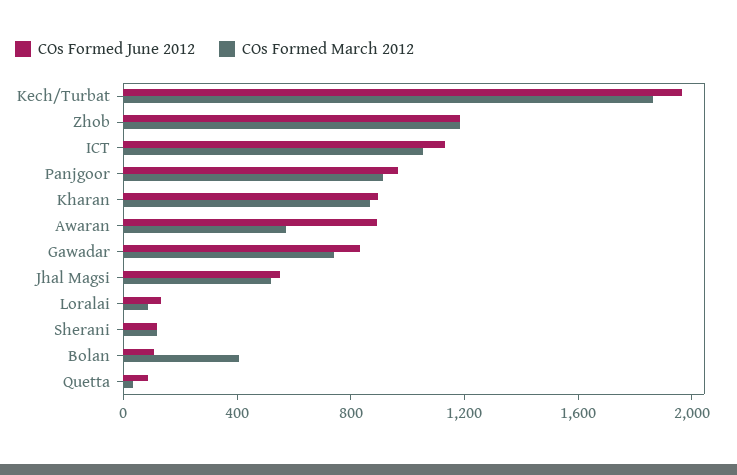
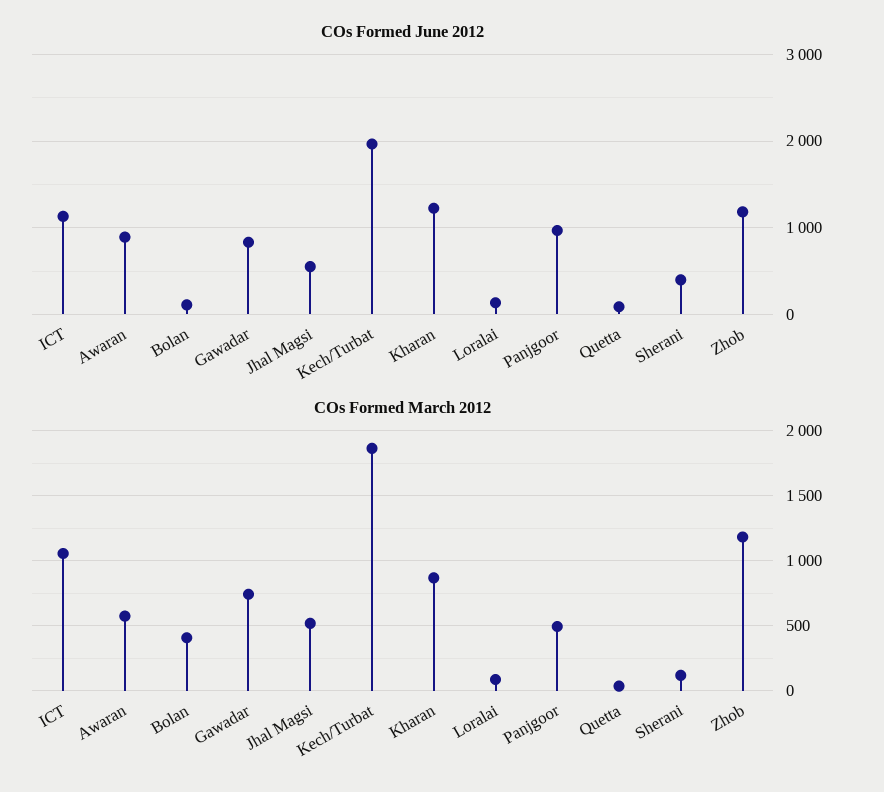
  {
    "COs Formed June 2012": {
      "Kech/Turbat": 2000,
      "Zhob": 1200,
      "ICT": 1100,
      "Panjgoor": 1000,
-     "Kharan": 900,
+     "Kharan": 1200,
      "Awaran": 900,
      "Gawadar": 800,
      "Jhal Magsi": 600,
      "Loralai": 100,
-     "Sherani": 100,
+     "Sherani": 400,
      "Bolan": 100,
      "Quetta": 100
    },
    "COs Formed March 2012": {
      "Kech/Turbat": 1850,
      "Zhob": 1200,
      "ICT": 1050,
-     "Panjgoor": 900,
+     "Panjgoor": 500,
      "Kharan": 850,
      "Awaran": 550,
      "Gawadar": 750,
      "Jhal Magsi": 500,
      "Loralai": 100,
      "Sherani": 100,
      "Bolan": 400,
      "Quetta": 50
    }
  }

